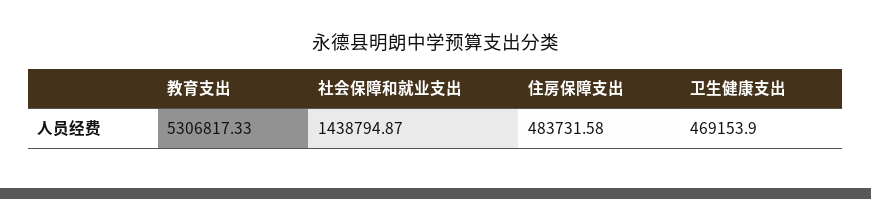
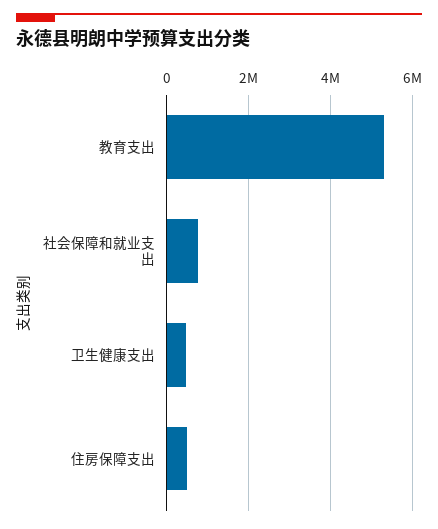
  {
    "教育支出": 5306817.33,
-   "社会保障和就业支出": 1438794.87,
+   "社会保障和就业支出": 800000,
    "住房保障支出": 483731.58,
    "卫生健康支出": 469153.9
  }

